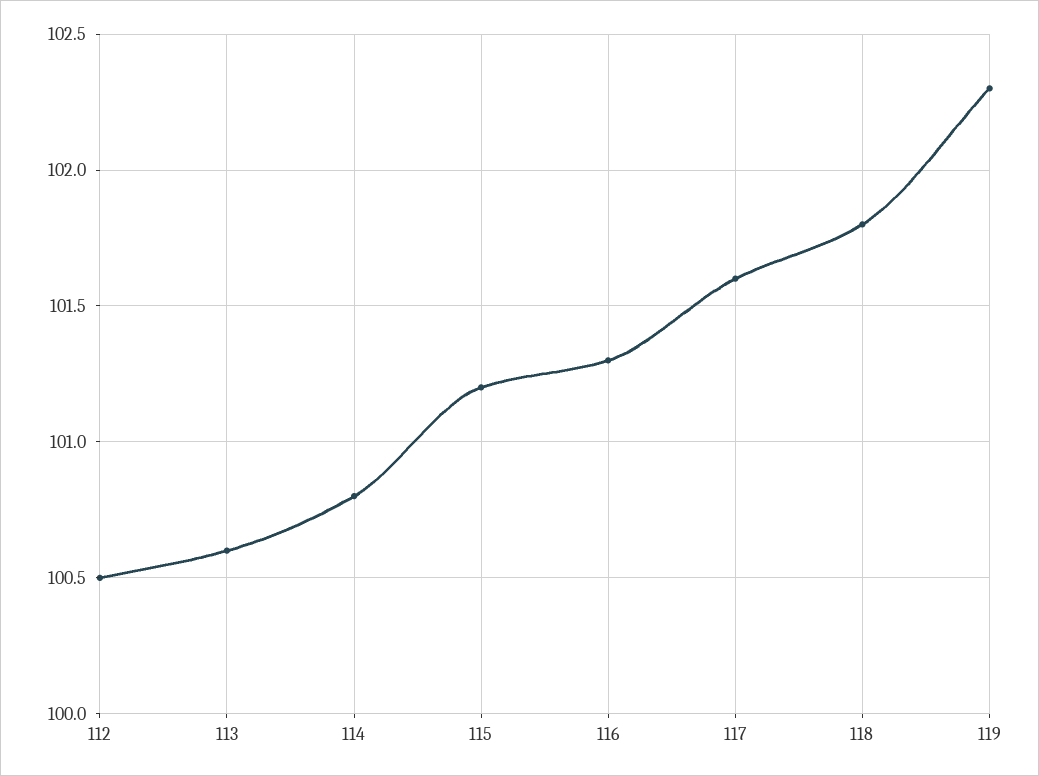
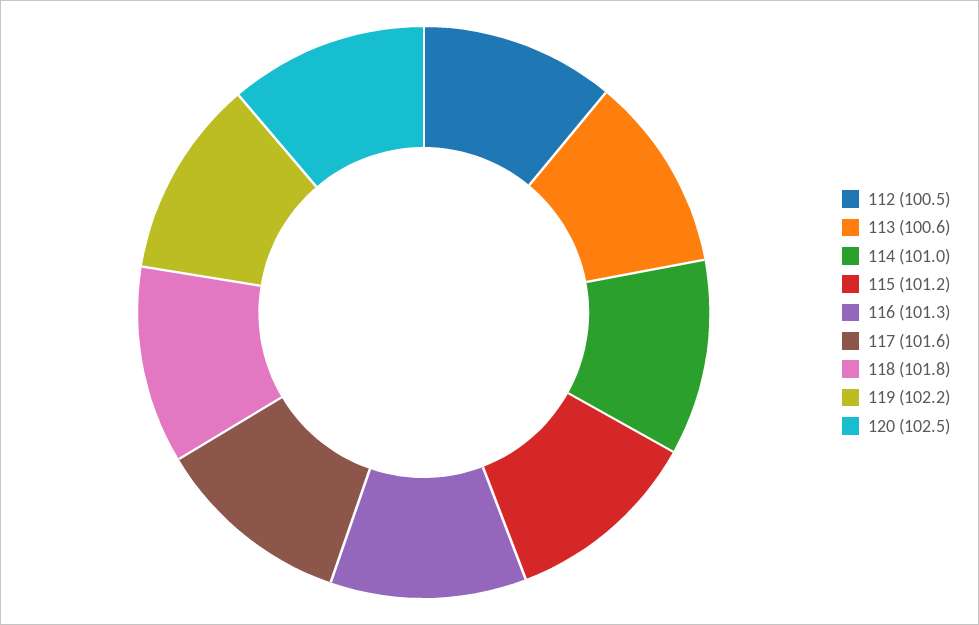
  {
    "112": 100.5,
    "113": 100.6,
-   "114": 100.8,
+   "114": 101,
    "115": 101.2,
    "116": 101.3,
    "117": 101.6,
    "118": 101.8,
-   "119": 102.3
+   "119": 102.2,
+   "120": 102.5
  }

